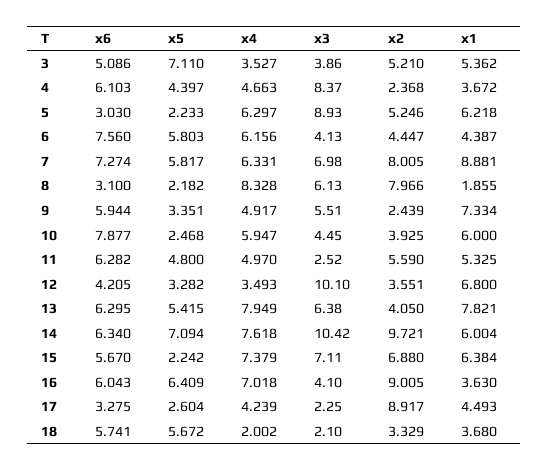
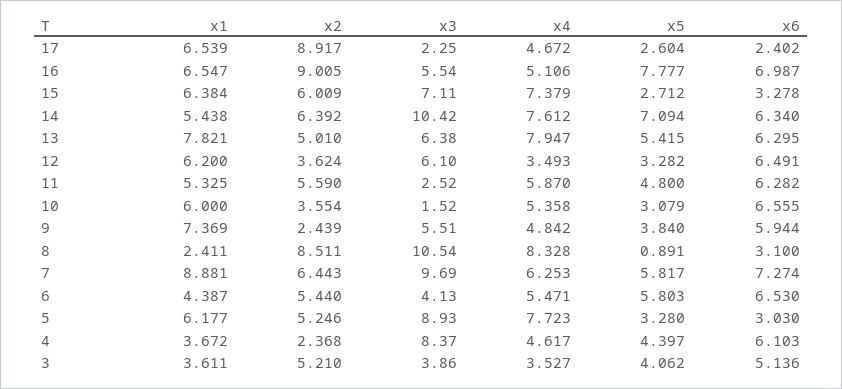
  {
    "x6": {
-     "3": 5.086,
+     "3": 5.136,
      "4": 6.103,
      "5": 3.03,
-     "6": 7.56,
+     "6": 6.53,
      "7": 7.274,
      "8": 3.1,
      "9": 5.944,
-     "10": 7.877,
+     "10": 6.555,
      "11": 6.282,
-     "12": 4.205,
+     "12": 6.491,
      "13": 6.295,
      "14": 6.34,
-     "15": 5.67,
+     "15": 3.278,
-     "16": 6.043,
+     "16": 6.987,
-     "17": 3.275,
+     "17": 2.402
-     "18": 5.741
    },
    "x5": {
-     "3": 7.11,
+     "3": 4.062,
      "4": 4.397,
-     "5": 2.233,
+     "5": 3.28,
      "6": 5.803,
      "7": 5.817,
-     "8": 2.182,
+     "8": 0.891,
-     "9": 3.351,
+     "9": 3.84,
-     "10": 2.468,
+     "10": 3.079,
      "11": 4.8,
      "12": 3.282,
      "13": 5.415,
      "14": 7.094,
-     "15": 2.242,
+     "15": 2.712,
-     "16": 6.409,
+     "16": 7.777,
-     "17": 2.604,
+     "17": 2.604
-     "18": 5.672
    },
    "x4": {
      "3": 3.527,
-     "4": 4.663,
+     "4": 4.617,
-     "5": 6.297,
+     "5": 7.723,
-     "6": 6.156,
+     "6": 5.471,
-     "7": 6.331,
+     "7": 6.253,
      "8": 8.328,
-     "9": 4.917,
+     "9": 4.842,
-     "10": 5.947,
+     "10": 5.358,
-     "11": 4.97,
+     "11": 5.87,
      "12": 3.493,
-     "13": 7.949,
+     "13": 7.947,
-     "14": 7.618,
+     "14": 7.612,
      "15": 7.379,
-     "16": 7.018,
+     "16": 5.106,
-     "17": 4.239,
+     "17": 4.672
-     "18": 2.002
    },
    "x3": {
      "3": 3.86,
      "4": 8.37,
      "5": 8.93,
      "6": 4.13,
-     "7": 6.98,
+     "7": 9.69,
-     "8": 6.13,
+     "8": 10.54,
      "9": 5.51,
-     "10": 4.45,
+     "10": 1.52,
      "11": 2.52,
-     "12": 10.1,
+     "12": 6.1,
      "13": 6.38,
      "14": 10.42,
      "15": 7.11,
-     "16": 4.1,
+     "16": 5.54,
-     "17": 2.25,
+     "17": 2.25
-     "18": 2.1
    },
    "x2": {
      "3": 5.21,
      "4": 2.368,
      "5": 5.246,
-     "6": 4.447,
+     "6": 5.44,
-     "7": 8.005,
+     "7": 6.443,
-     "8": 7.966,
+     "8": 8.511,
      "9": 2.439,
-     "10": 3.925,
+     "10": 3.554,
      "11": 5.59,
-     "12": 3.551,
+     "12": 3.624,
-     "13": 4.05,
+     "13": 5.01,
-     "14": 9.721,
+     "14": 6.392,
-     "15": 6.88,
+     "15": 6.009,
      "16": 9.005,
-     "17": 8.917,
+     "17": 8.917
-     "18": 3.329
    },
    "x1": {
-     "3": 5.362,
+     "3": 3.611,
      "4": 3.672,
-     "5": 6.218,
+     "5": 6.177,
      "6": 4.387,
      "7": 8.881,
-     "8": 1.855,
+     "8": 2.411,
-     "9": 7.334,
+     "9": 7.369,
      "10": 6,
      "11": 5.325,
-     "12": 6.8,
+     "12": 6.2,
      "13": 7.821,
-     "14": 6.004,
+     "14": 5.438,
      "15": 6.384,
-     "16": 3.63,
+     "16": 6.547,
-     "17": 4.493,
+     "17": 6.539
-     "18": 3.68
    }
  }

